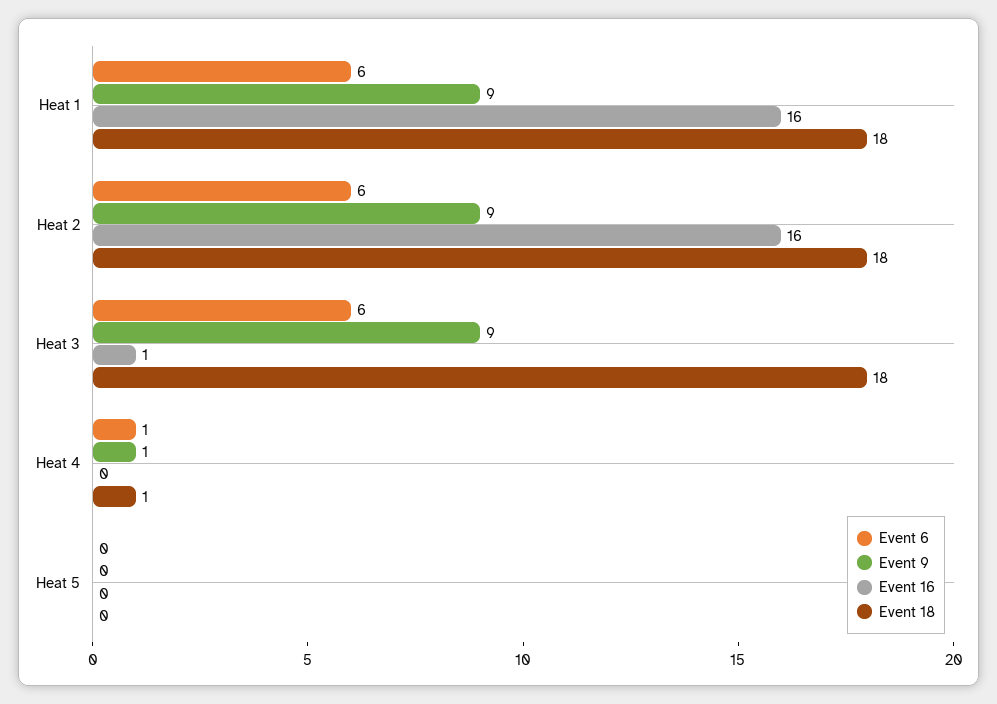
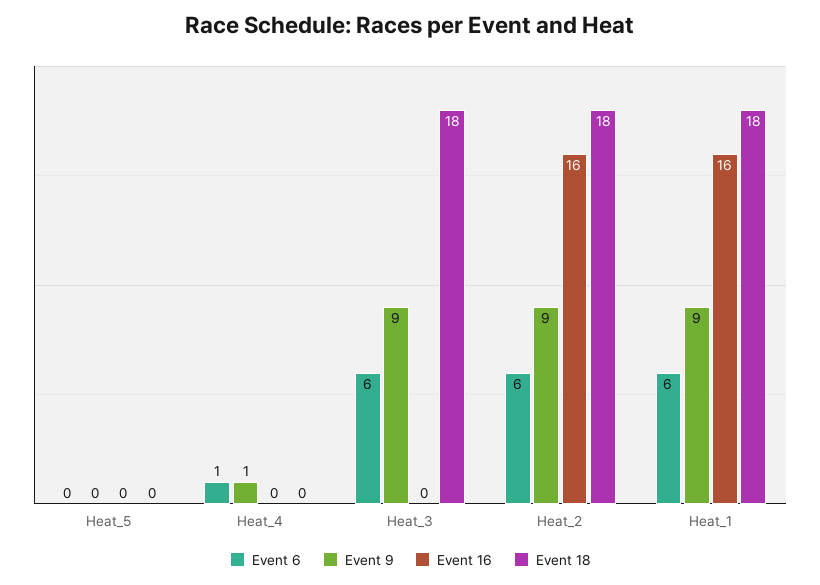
  {
    "Event 6": {
      "Heat 1": 6,
      "Heat 2": 6,
      "Heat 3": 6,
      "Heat 4": 1,
      "Heat 5": 0
    },
    "Event 9": {
      "Heat 1": 9,
      "Heat 2": 9,
      "Heat 3": 9,
      "Heat 4": 1,
      "Heat 5": 0
    },
    "Event 16": {
      "Heat 1": 16,
      "Heat 2": 16,
-     "Heat 3": 1,
+     "Heat 3": 0,
      "Heat 4": 0,
      "Heat 5": 0
    },
    "Event 18": {
      "Heat 1": 18,
      "Heat 2": 18,
      "Heat 3": 18,
-     "Heat 4": 1,
+     "Heat 4": 0,
      "Heat 5": 0
    }
  }

